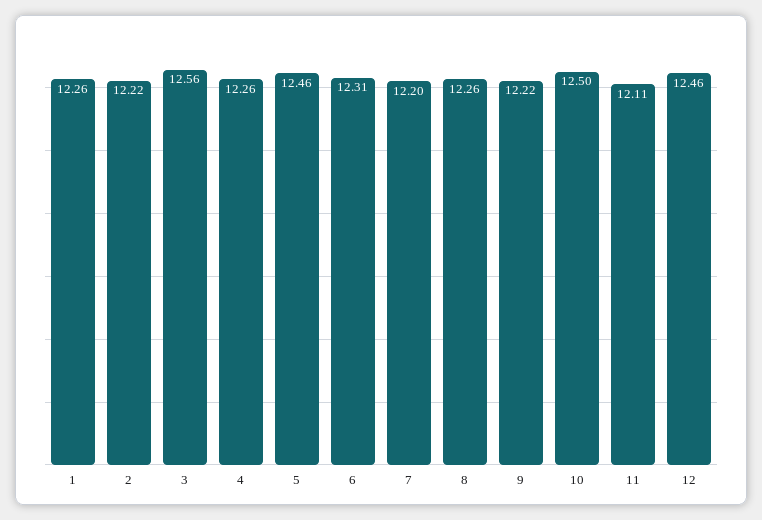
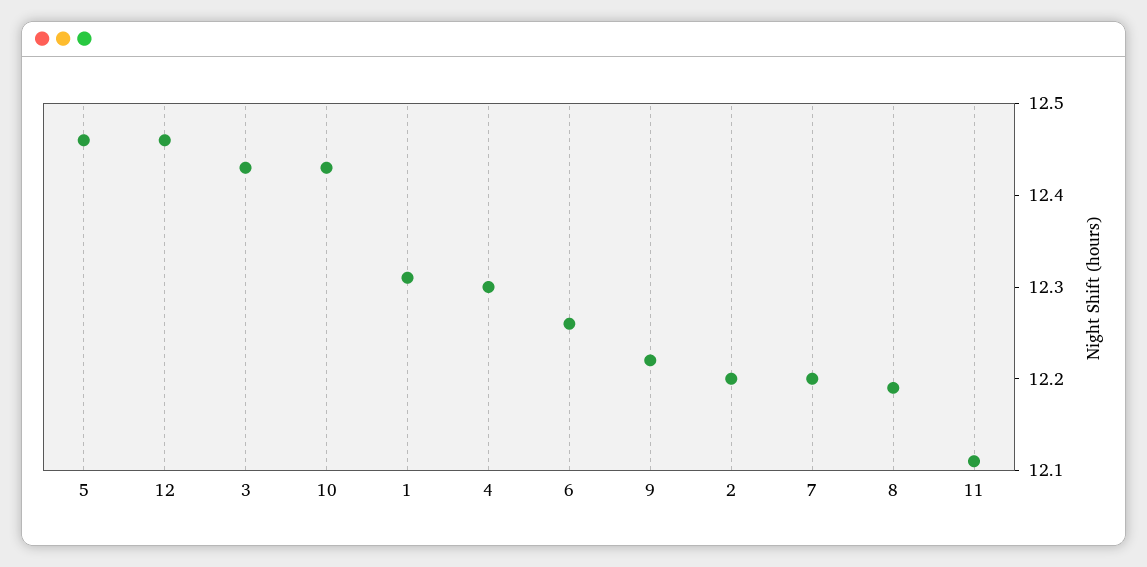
  {
-   "1": 12.26,
+   "1": 12.31,
-   "2": 12.22,
+   "2": 12.2,
-   "3": 12.56,
+   "3": 12.43,
-   "4": 12.26,
+   "4": 12.3,
    "5": 12.46,
-   "6": 12.31,
+   "6": 12.26,
    "7": 12.2,
-   "8": 12.26,
+   "8": 12.19,
    "9": 12.22,
-   "10": 12.5,
+   "10": 12.43,
    "11": 12.11,
    "12": 12.46
  }

